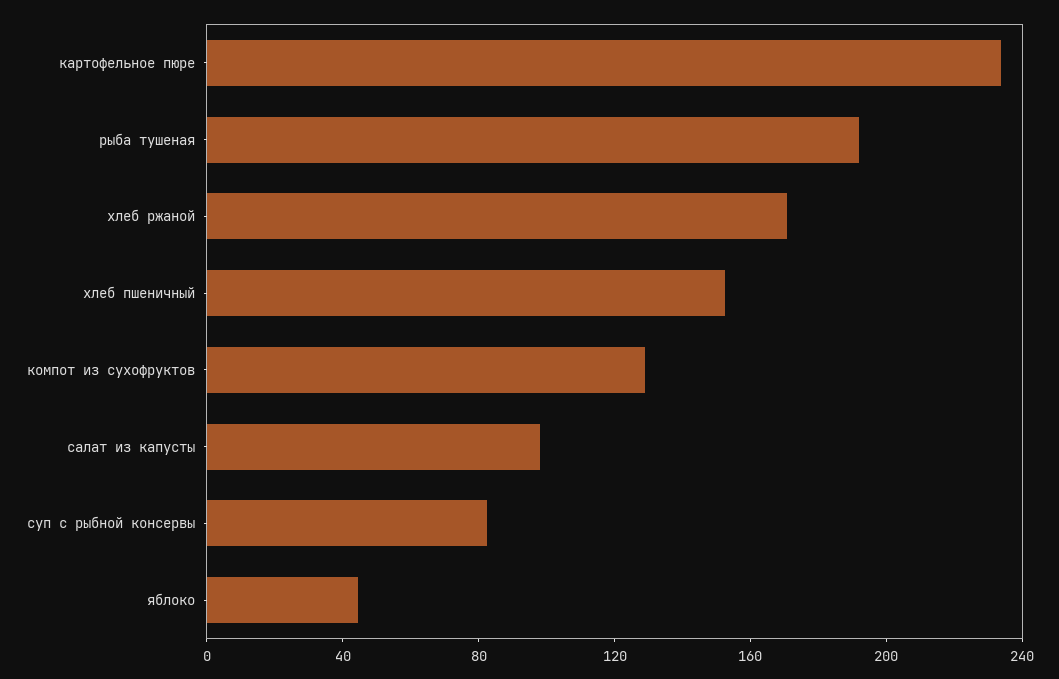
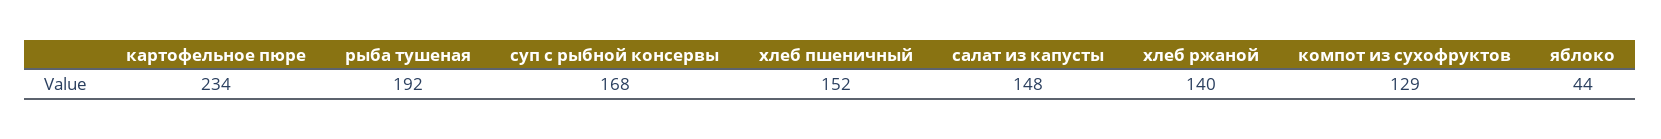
  {
    "картофельное пюре": 234,
    "рыба тушеная": 192,
-   "хлеб ржаной": 170,
+   "хлеб ржаной": 140,
    "хлеб пшеничный": 152,
    "компот из сухофруктов": 129,
-   "салат из капусты": 100,
+   "салат из капусты": 148,
-   "суп с рыбной консервы": 80,
+   "суп с рыбной консервы": 168,
    "яблоко": 44
  }

